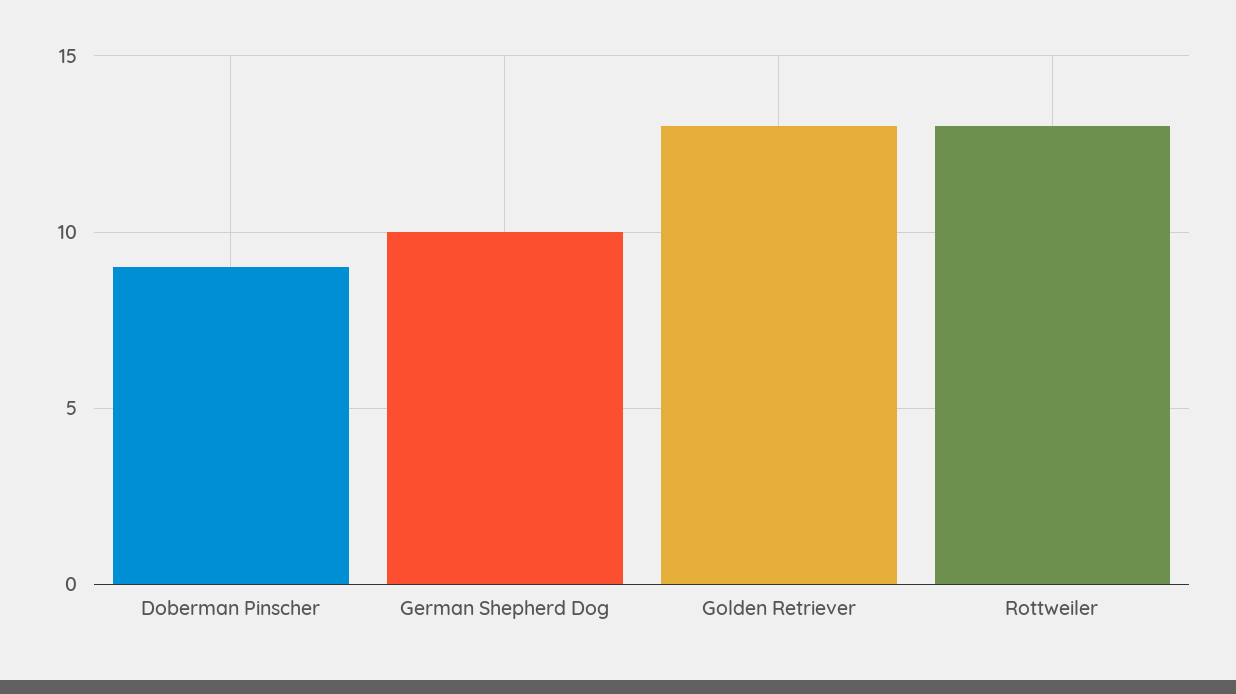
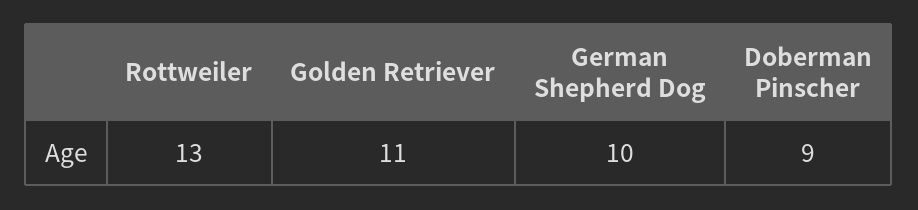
  {
    "Doberman Pinscher": 9,
    "German Shepherd Dog": 10,
-   "Golden Retriever": 13,
+   "Golden Retriever": 11,
    "Rottweiler": 13
  }

